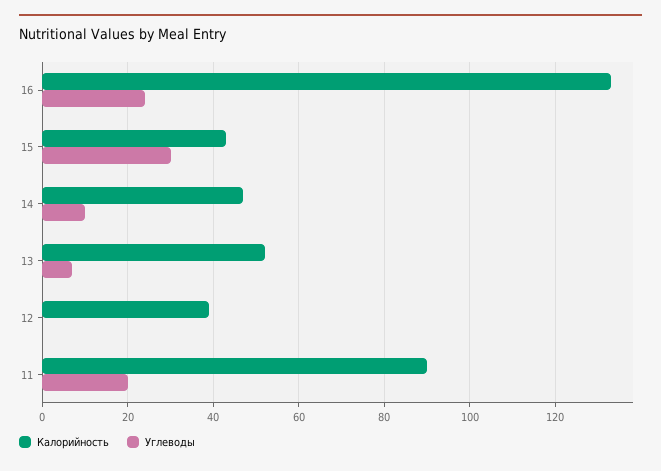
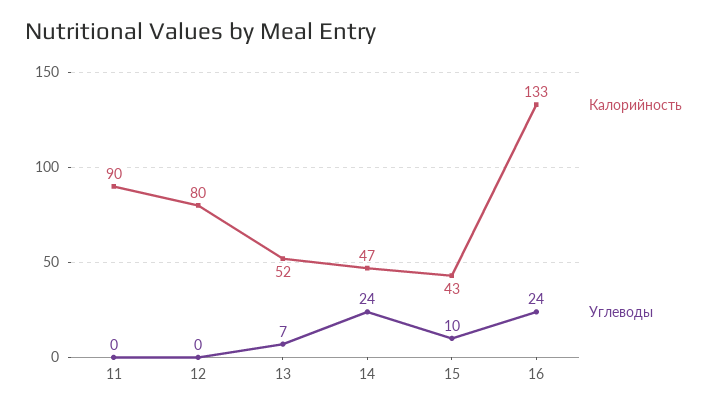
  {
    "Калорийность": {
      "16": 133,
      "15": 43,
      "14": 47,
      "13": 52,
-     "12": 40,
+     "12": 80,
      "11": 90
    },
    "Углеводы": {
      "16": 24,
-     "15": 30,
+     "15": 10,
-     "14": 10,
+     "14": 24,
      "13": 7,
      "12": 0,
-     "11": 20
+     "11": 0
    }
  }

